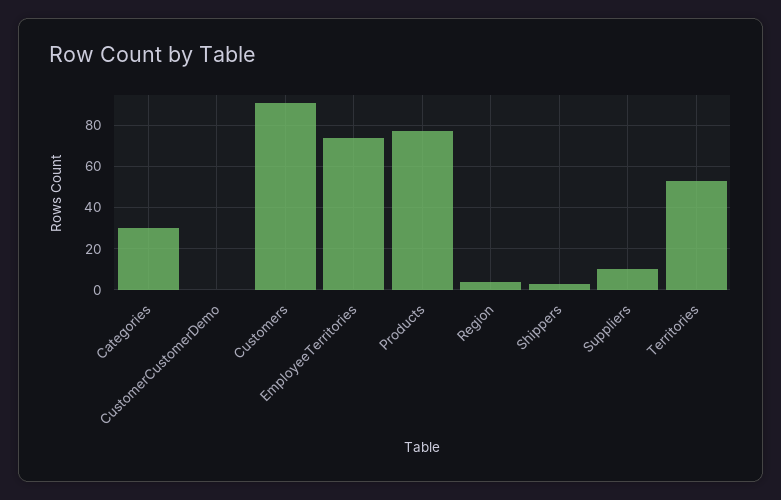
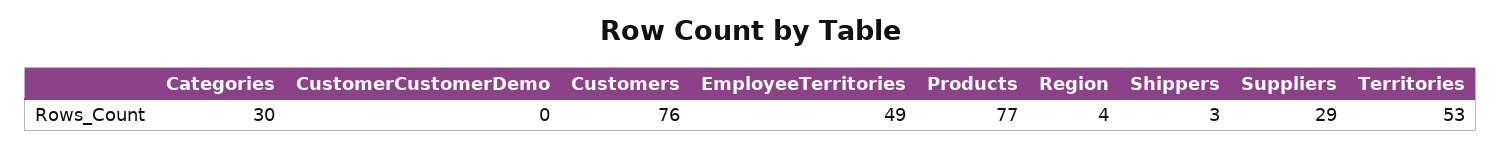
  {
    "Categories": 30,
    "CustomerCustomerDemo": 0,
-   "Customers": 90,
+   "Customers": 76,
-   "EmployeeTerritories": 75,
+   "EmployeeTerritories": 49,
    "Products": 77,
    "Region": 4,
    "Shippers": 3,
-   "Suppliers": 10,
+   "Suppliers": 29,
    "Territories": 53
  }

